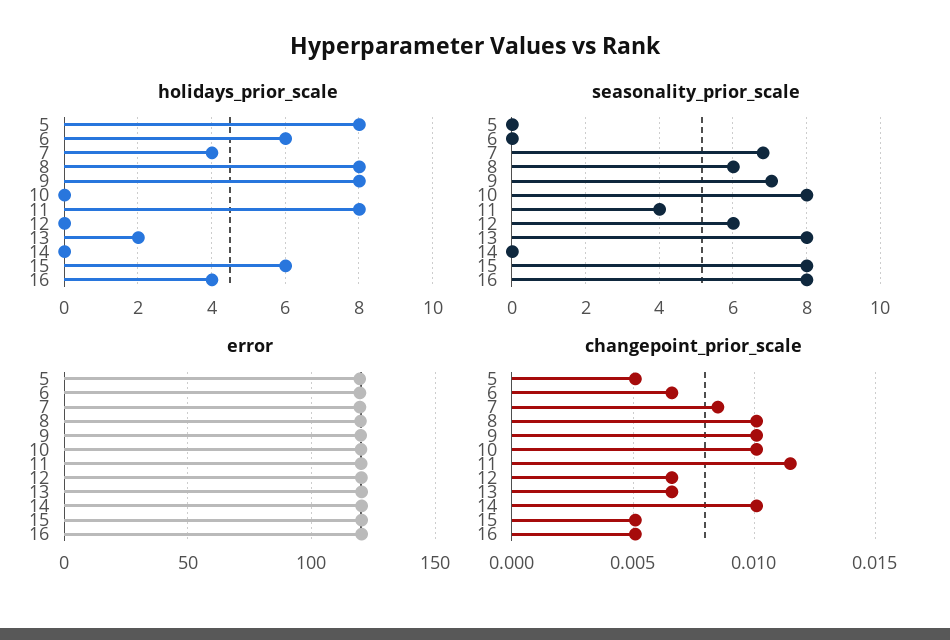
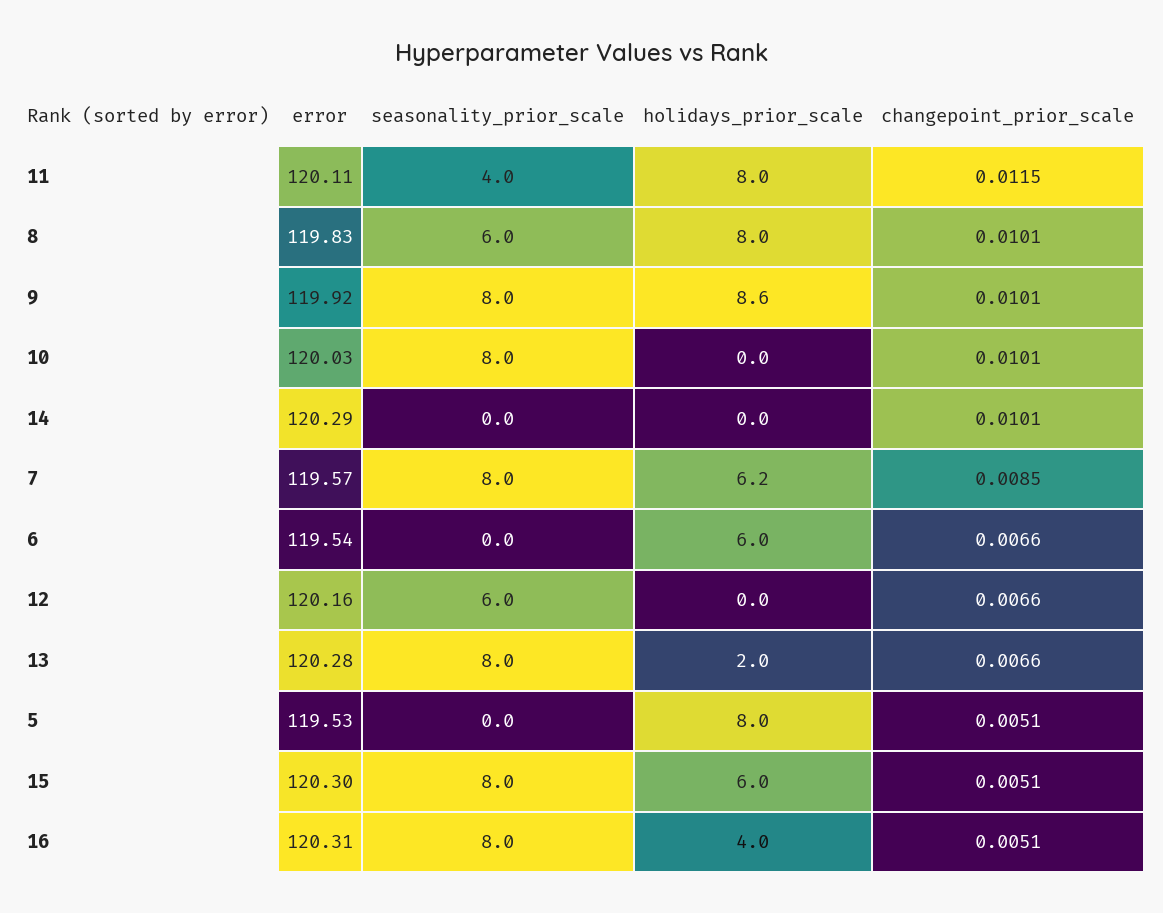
  {
    "holidays_prior_scale": {
      "5": 8,
      "6": 6,
-     "7": 4,
+     "7": 6.2,
      "8": 8,
-     "9": 8,
+     "9": 8.6,
      "10": 0,
      "11": 8,
      "12": 0,
      "13": 2,
      "14": 0,
      "15": 6,
      "16": 4
    },
    "seasonality_prior_scale": {
      "5": 0,
      "6": 0,
-     "7": 6.8,
+     "7": 8,
      "8": 6,
-     "9": 7,
+     "9": 8,
      "10": 8,
      "11": 4,
      "12": 6,
      "13": 8,
      "14": 0,
      "15": 8,
      "16": 8
    },
    "error": {
      "5": 119.53,
      "6": 119.54,
      "7": 119.57,
      "8": 119.83,
      "9": 119.92,
      "10": 120.03,
      "11": 120.11,
      "12": 120.16,
      "13": 120.28,
      "14": 120.29,
      "15": 120.3,
      "16": 120.31
    },
    "changepoint_prior_scale": {
      "5": 0.0051,
      "6": 0.0066,
      "7": 0.0085,
      "8": 0.0101,
      "9": 0.0101,
      "10": 0.0101,
      "11": 0.0115,
      "12": 0.0066,
      "13": 0.0066,
      "14": 0.0101,
      "15": 0.0051,
      "16": 0.0051
    }
  }

